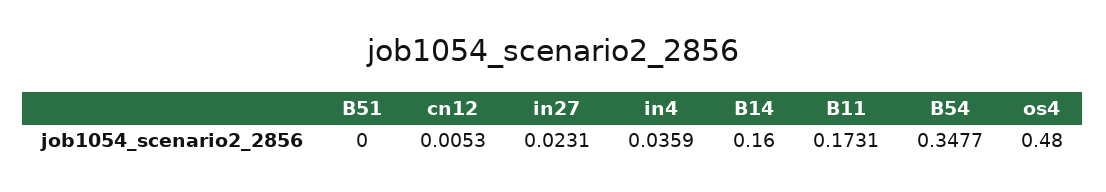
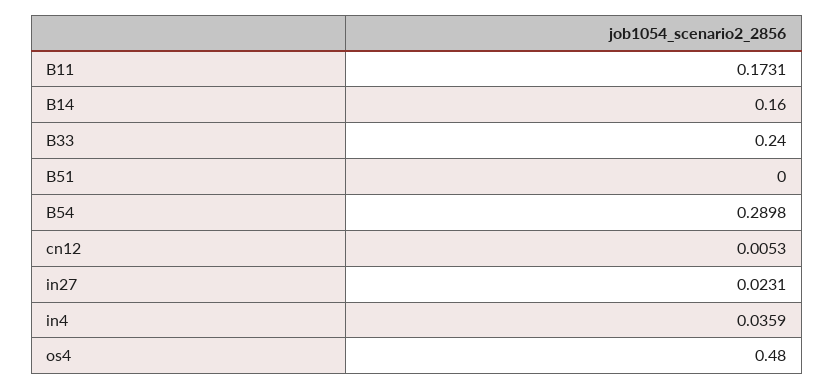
  {
    "B51": 0,
    "cn12": 0.0053,
    "in27": 0.0231,
    "in4": 0.0359,
    "B14": 0.16,
    "B11": 0.1731,
-   "B54": 0.3477,
+   "B54": 0.2898,
-   "os4": 0.48
+   "os4": 0.48,
+   "B33": 0.24
  }

